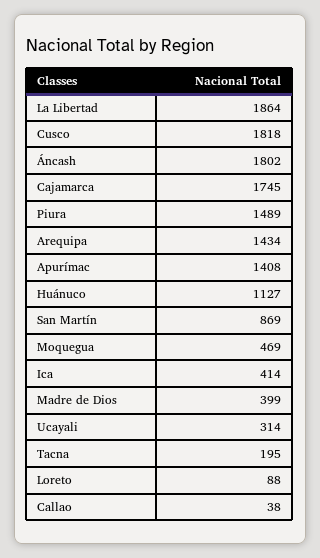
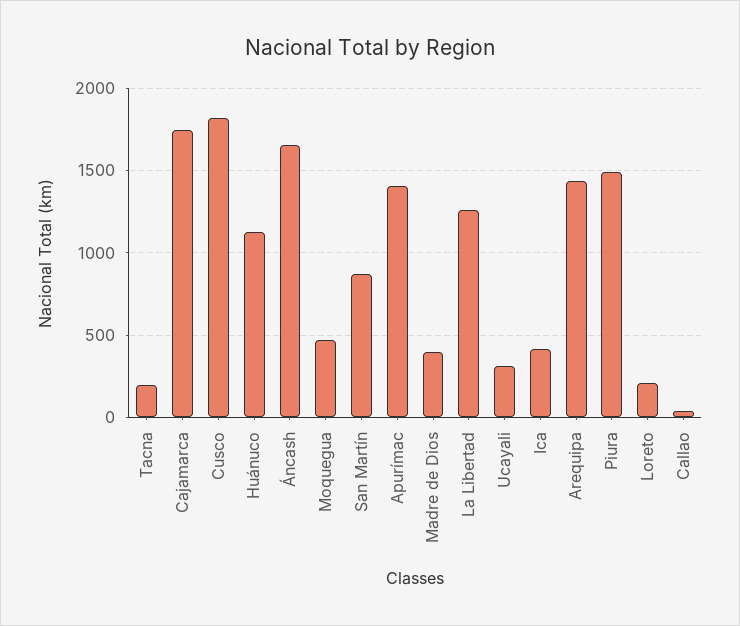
  {
-   "La Libertad": 1864,
+   "La Libertad": 1250,
    "Cusco": 1818,
-   "Áncash": 1802,
+   "Áncash": 1650,
    "Cajamarca": 1745,
    "Piura": 1489,
    "Arequipa": 1434,
    "Apurímac": 1408,
    "Huánuco": 1127,
    "San Martín": 869,
    "Moquegua": 469,
    "Ica": 414,
    "Madre de Dios": 399,
    "Ucayali": 314,
    "Tacna": 195,
-   "Loreto": 88,
+   "Loreto": 200,
    "Callao": 38
  }

